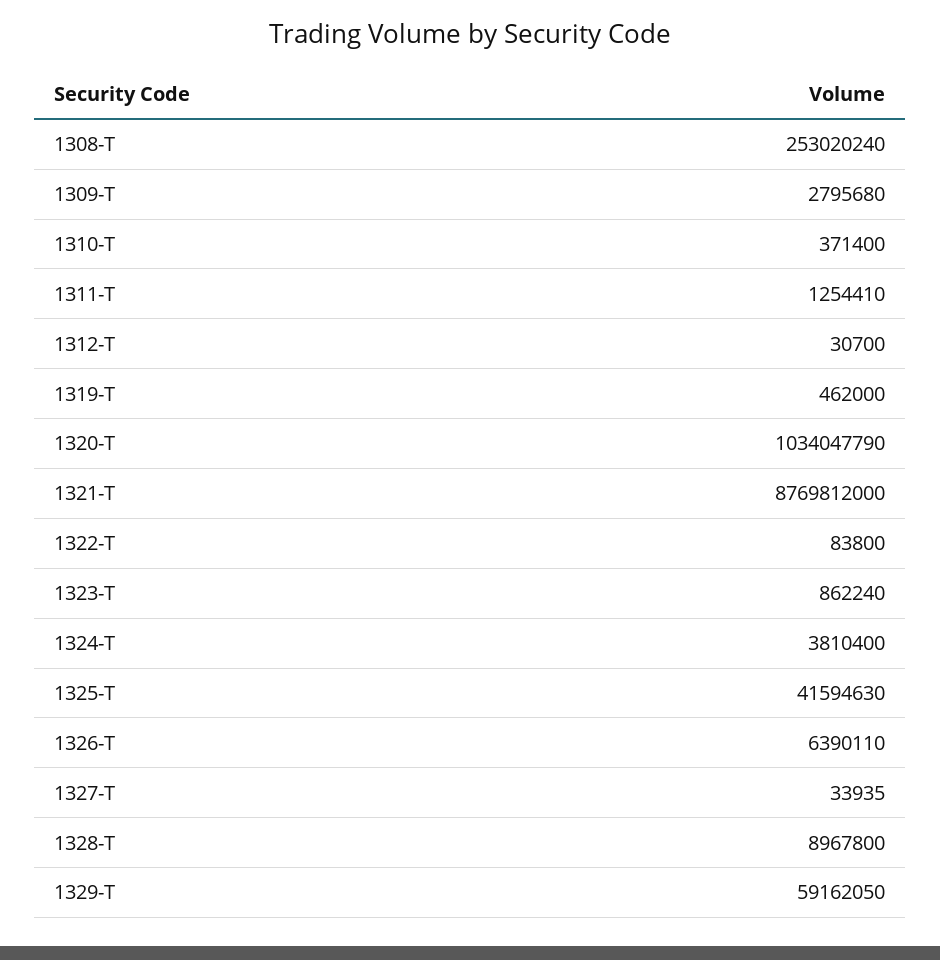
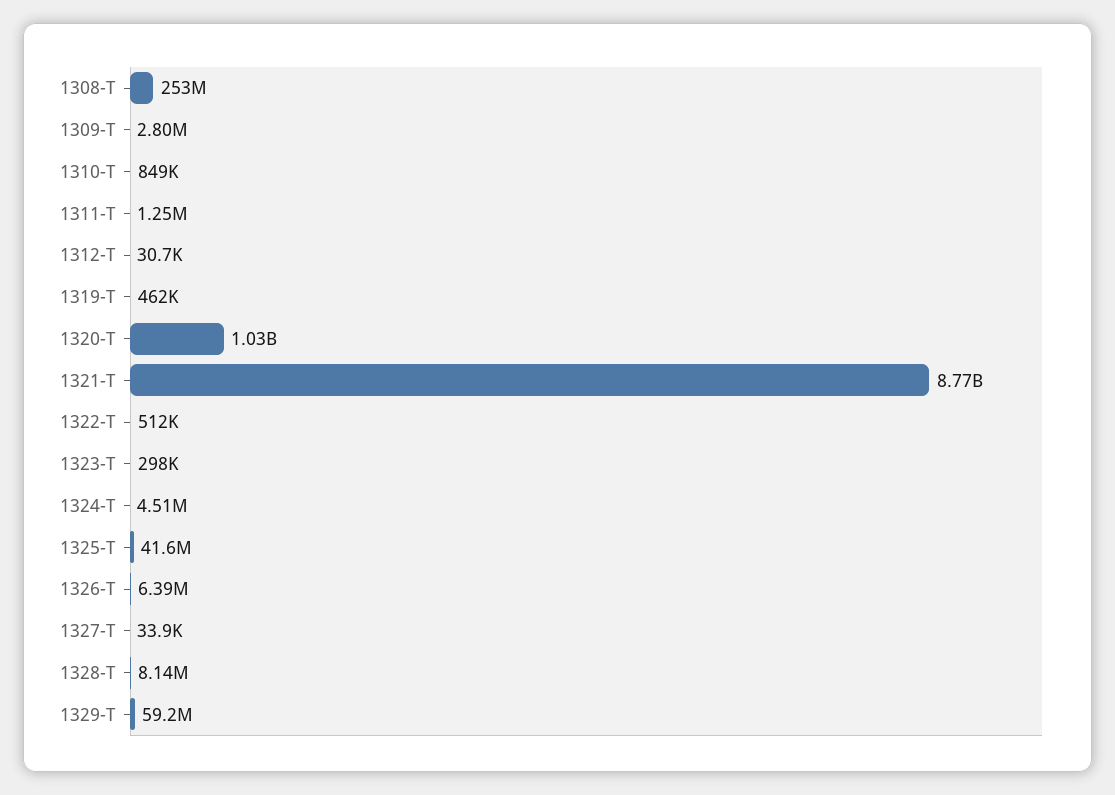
  {
    "1308-T": 253020240,
    "1309-T": 2795680,
-   "1310-T": 371400,
+   "1310-T": 849000,
    "1311-T": 1254410,
    "1312-T": 30700,
    "1319-T": 462000,
    "1320-T": 1034047790,
    "1321-T": 8769812000,
-   "1322-T": 83800,
+   "1322-T": 512000,
-   "1323-T": 862240,
+   "1323-T": 298000,
-   "1324-T": 3810400,
+   "1324-T": 4510000,
    "1325-T": 41594630,
    "1326-T": 6390110,
    "1327-T": 33935,
-   "1328-T": 8967800,
+   "1328-T": 8140000,
    "1329-T": 59162050
  }

